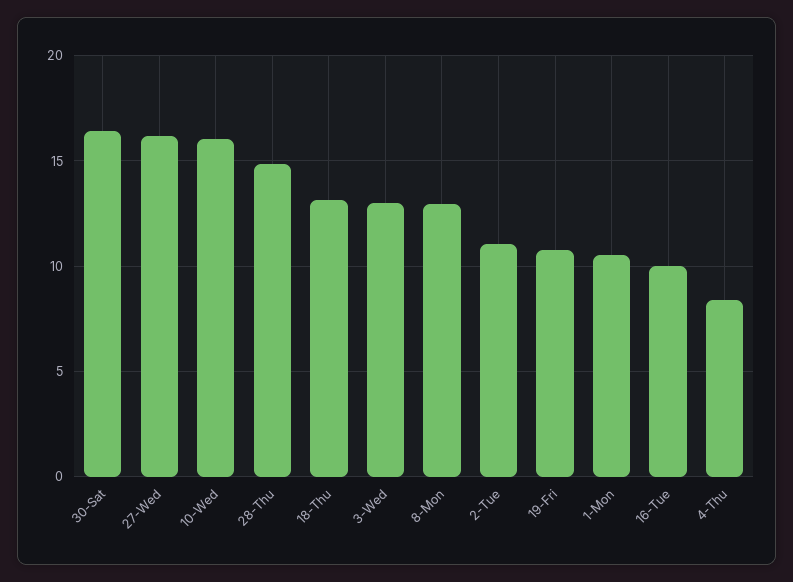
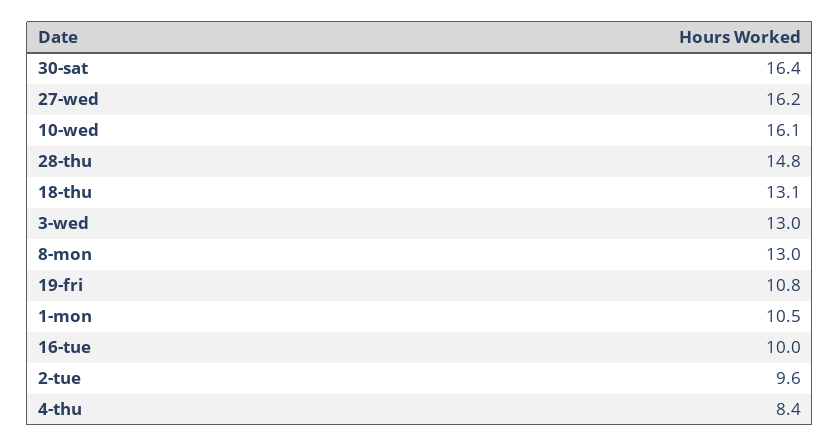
  {
    "30-Sat": 16.4,
    "27-Wed": 16.2,
    "10-Wed": 16.1,
    "28-Thu": 14.8,
    "18-Thu": 13.1,
    "3-Wed": 13,
    "8-Mon": 13,
-   "2-Tue": 11,
+   "2-Tue": 9.6,
    "19-Fri": 10.8,
    "1-Mon": 10.5,
    "16-Tue": 10,
    "4-Thu": 8.4
  }

